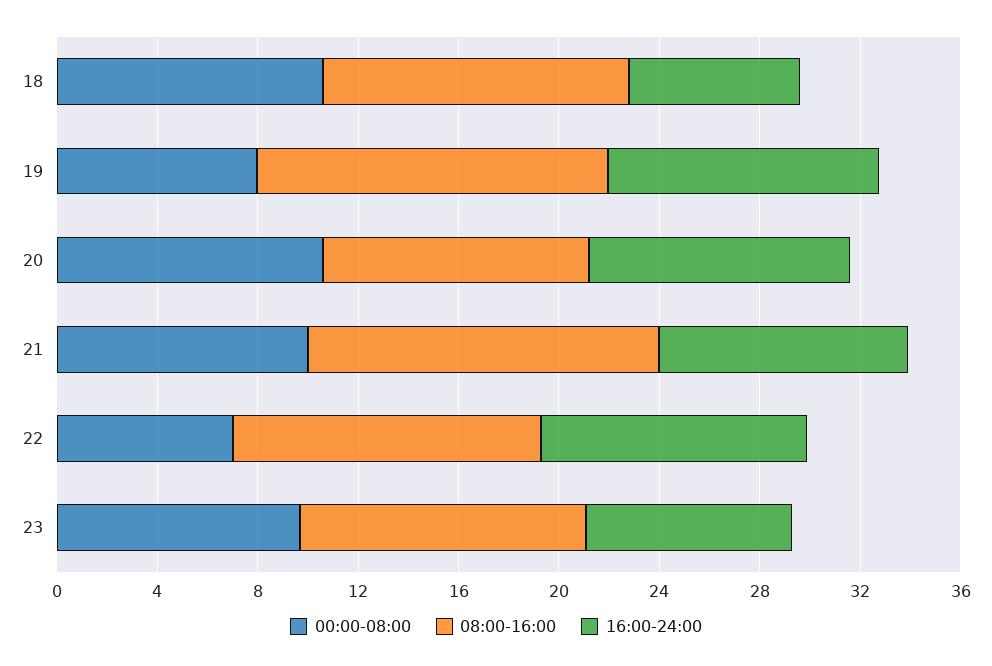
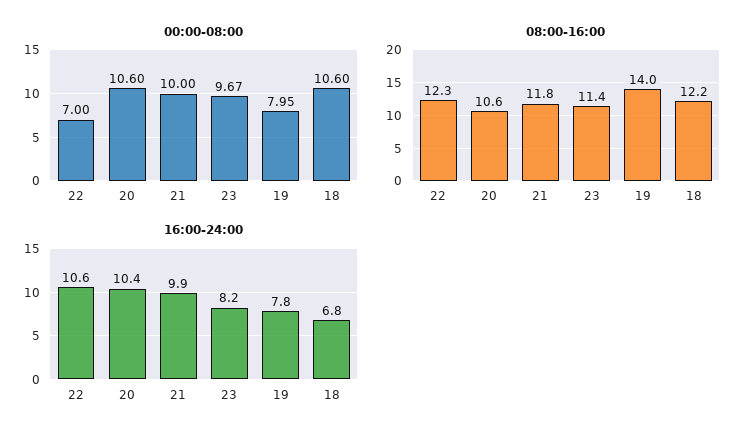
  {
    "00:00-08:00": {
      "18": 10.6,
      "19": 7.95,
      "20": 10.6,
      "21": 10,
      "22": 7,
      "23": 9.67
    },
    "08:00-16:00": {
      "18": 12.2,
      "19": 14,
      "20": 10.6,
-     "21": 14,
+     "21": 11.8,
      "22": 12.3,
      "23": 11.4
    },
    "16:00-24:00": {
      "18": 6.8,
-     "19": 11,
+     "19": 7.8,
      "20": 10.4,
      "21": 9.9,
      "22": 10.6,
      "23": 8.2
    }
  }

